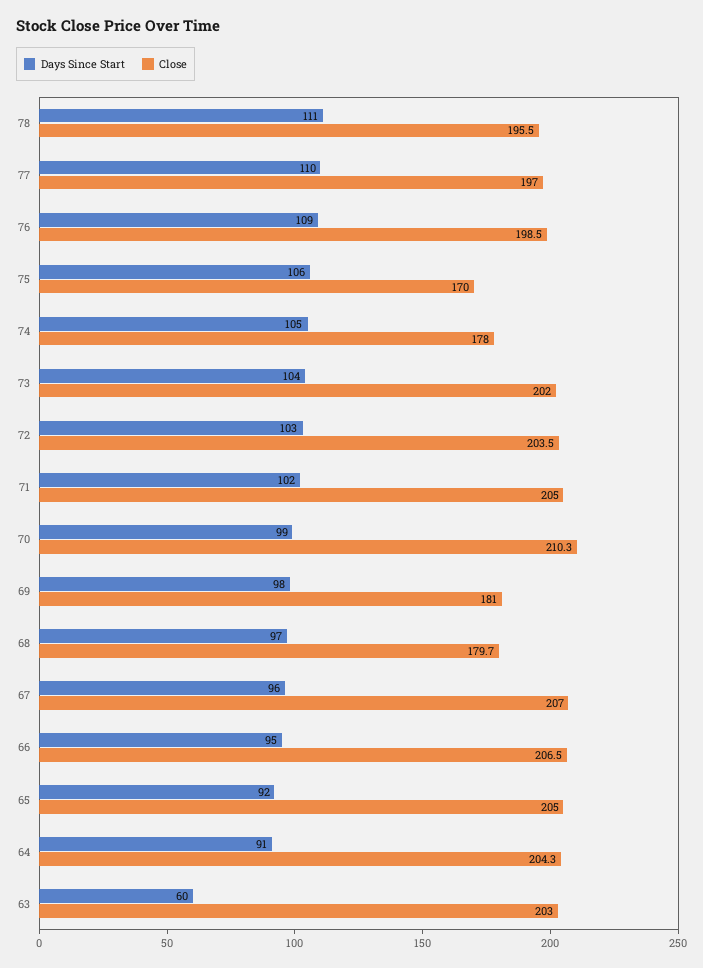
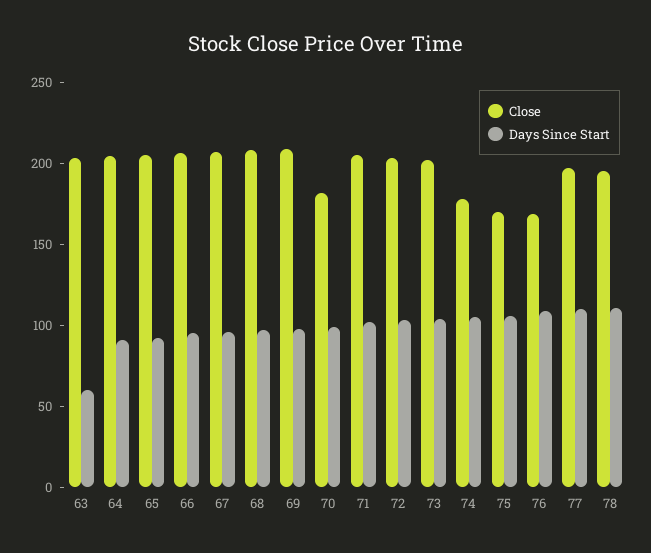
  {
    "Days Since Start": {
      "78": 111,
      "77": 110,
      "76": 109,
      "75": 106,
      "74": 105,
      "73": 104,
      "72": 103,
      "71": 102,
      "70": 99,
      "69": 98,
      "68": 97,
      "67": 96,
      "66": 95,
      "65": 92,
      "64": 91,
      "63": 60
    },
    "Close": {
      "78": 195.5,
      "77": 197,
-     "76": 198.5,
+     "76": 170,
      "75": 170,
      "74": 178,
      "73": 202,
      "72": 203.5,
      "71": 205,
-     "70": 210.3,
+     "70": 180,
-     "69": 181,
+     "69": 210,
-     "68": 179.7,
+     "68": 210,
      "67": 207,
      "66": 206.5,
      "65": 205,
      "64": 204.3,
      "63": 203
    }
  }

